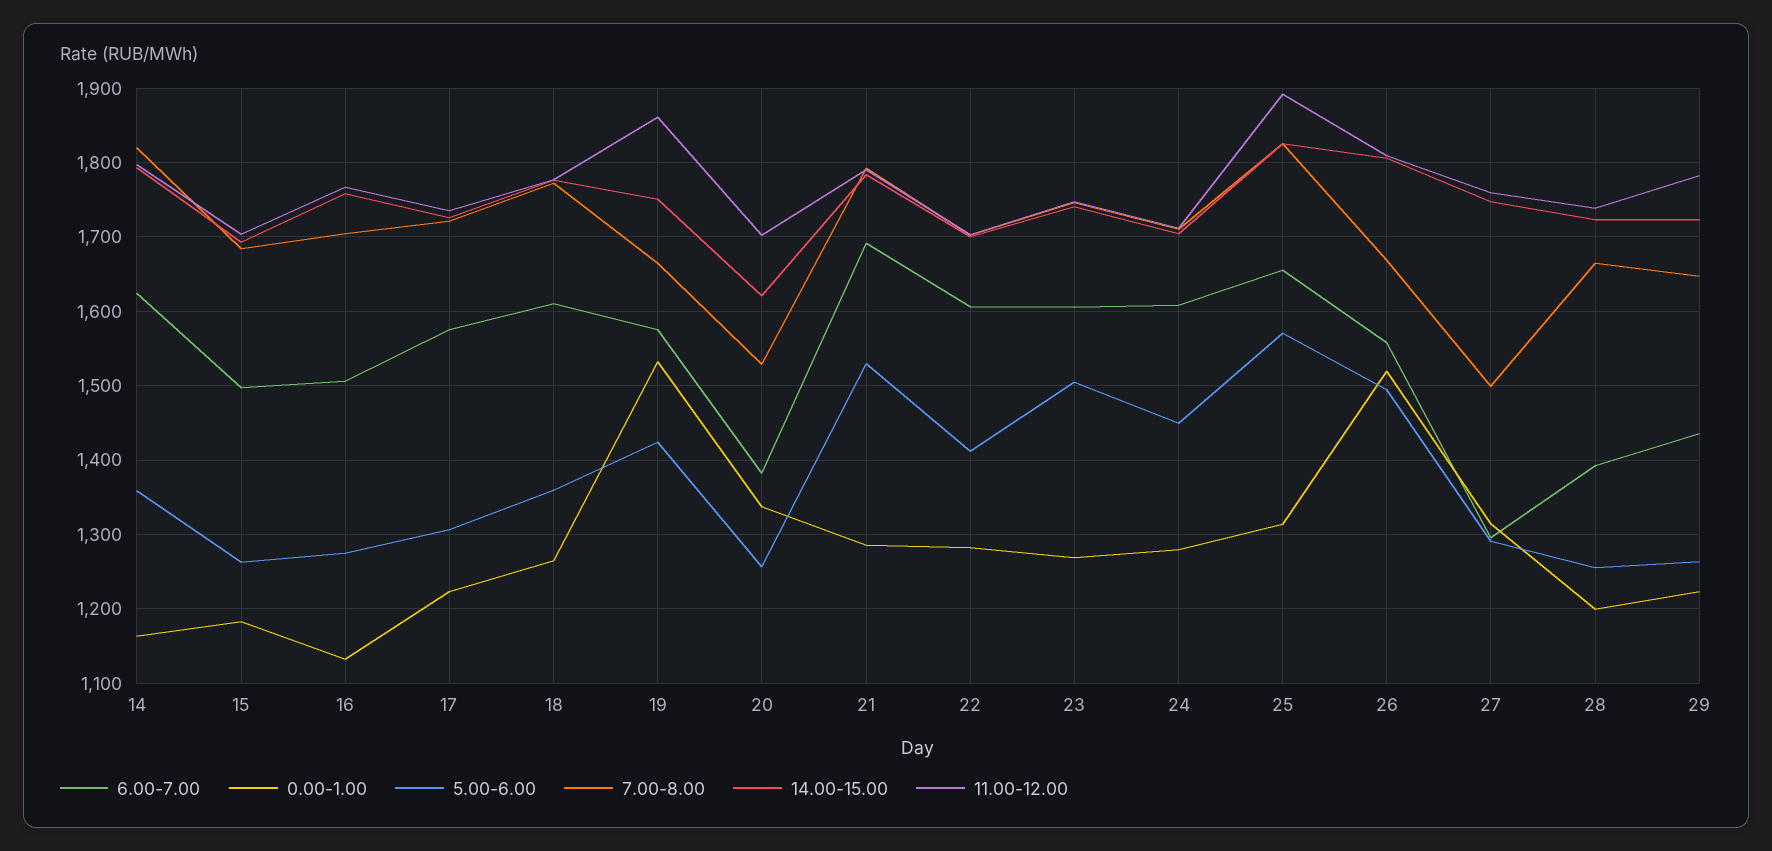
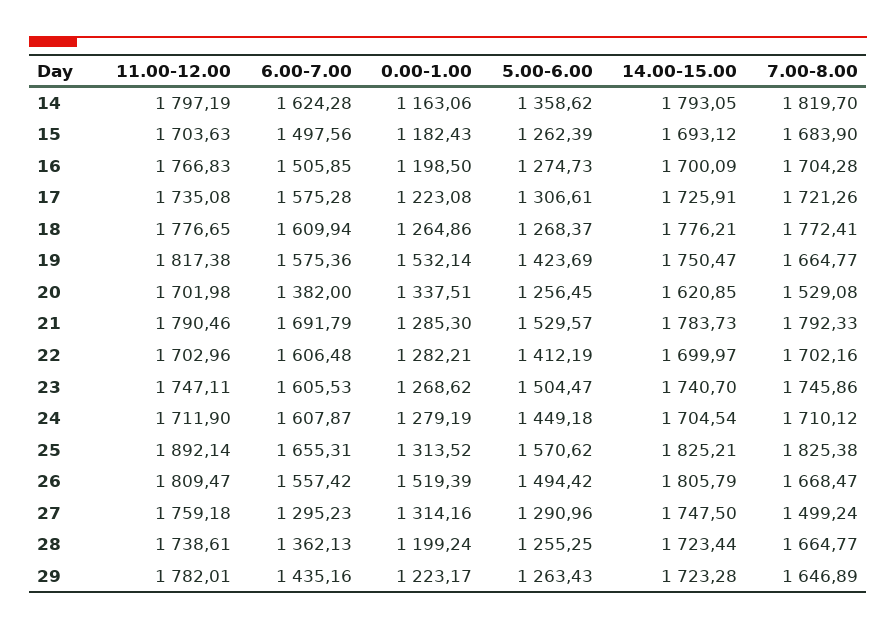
  {
    "6.00-7.00": {
      "14": 1624.28,
      "15": 1497.56,
      "16": 1505.85,
      "17": 1575.28,
      "18": 1609.94,
      "19": 1575.36,
      "20": 1382,
      "21": 1691.79,
      "22": 1606.48,
      "23": 1605.53,
      "24": 1607.87,
      "25": 1655.31,
      "26": 1557.42,
      "27": 1295.23,
-     "28": 1390,
+     "28": 1362.13,
      "29": 1435.16
    },
    "0.00-1.00": {
      "14": 1163.06,
      "15": 1182.43,
-     "16": 1130,
+     "16": 1198.5,
      "17": 1223.08,
      "18": 1264.86,
      "19": 1532.14,
      "20": 1337.51,
      "21": 1285.3,
      "22": 1282.21,
      "23": 1268.62,
      "24": 1279.19,
      "25": 1313.52,
      "26": 1519.39,
      "27": 1314.16,
      "28": 1199.24,
      "29": 1223.17
    },
    "5.00-6.00": {
      "14": 1358.62,
      "15": 1262.39,
      "16": 1274.73,
      "17": 1306.61,
-     "18": 1360,
+     "18": 1268.37,
      "19": 1423.69,
      "20": 1256.45,
      "21": 1529.57,
      "22": 1412.19,
      "23": 1504.47,
      "24": 1449.18,
      "25": 1570.62,
      "26": 1494.42,
      "27": 1290.96,
      "28": 1255.25,
      "29": 1263.43
    },
    "7.00-8.00": {
      "14": 1819.7,
      "15": 1683.9,
      "16": 1704.28,
      "17": 1721.26,
      "18": 1772.41,
      "19": 1664.77,
      "20": 1529.08,
      "21": 1792.33,
      "22": 1702.16,
      "23": 1745.86,
      "24": 1710.12,
      "25": 1825.38,
      "26": 1668.47,
      "27": 1499.24,
      "28": 1664.77,
      "29": 1646.89
    },
    "14.00-15.00": {
      "14": 1793.05,
      "15": 1693.12,
-     "16": 1760,
+     "16": 1700.09,
      "17": 1725.91,
      "18": 1776.21,
      "19": 1750.47,
      "20": 1620.85,
      "21": 1783.73,
      "22": 1699.97,
      "23": 1740.7,
      "24": 1704.54,
      "25": 1825.21,
      "26": 1805.79,
      "27": 1747.5,
      "28": 1723.44,
      "29": 1723.28
    },
    "11.00-12.00": {
      "14": 1797.19,
      "15": 1703.63,
      "16": 1766.83,
      "17": 1735.08,
      "18": 1776.65,
-     "19": 1860,
+     "19": 1817.38,
      "20": 1701.98,
      "21": 1790.46,
      "22": 1702.96,
      "23": 1747.11,
      "24": 1711.9,
      "25": 1892.14,
      "26": 1809.47,
      "27": 1759.18,
      "28": 1738.61,
      "29": 1782.01
    }
  }

